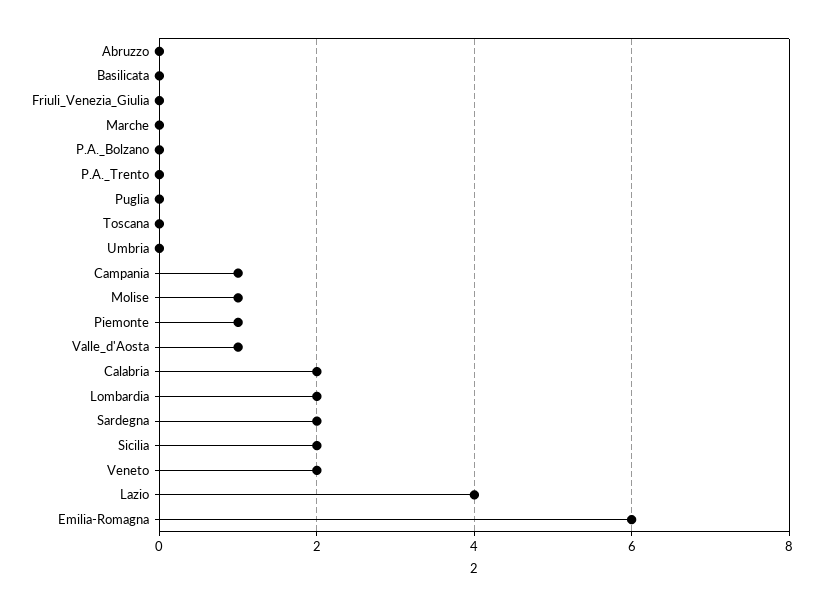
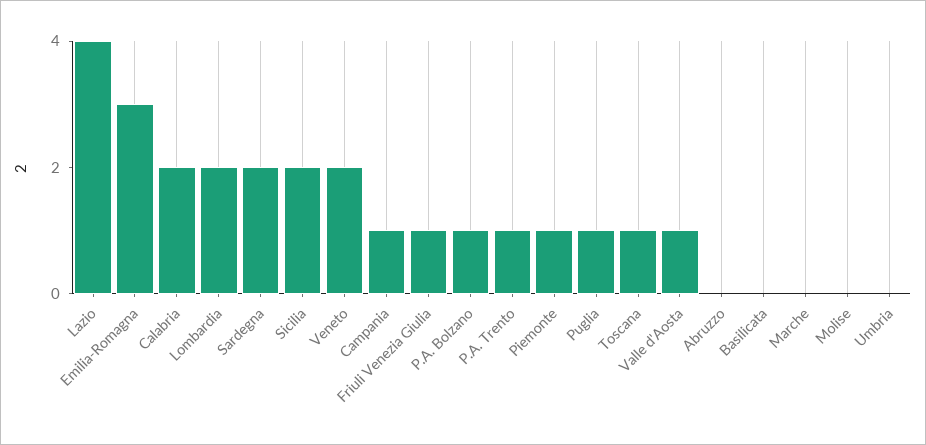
  {
    "Abruzzo": 0,
    "Basilicata": 0,
-   "Friuli_Venezia_Giulia": 0,
+   "Friuli_Venezia_Giulia": 1,
    "Marche": 0,
-   "P.A._Bolzano": 0,
+   "P.A._Bolzano": 1,
-   "P.A._Trento": 0,
+   "P.A._Trento": 1,
-   "Puglia": 0,
+   "Puglia": 1,
-   "Toscana": 0,
+   "Toscana": 1,
    "Umbria": 0,
    "Campania": 1,
-   "Molise": 1,
+   "Molise": 0,
    "Piemonte": 1,
    "Valle_d'Aosta": 1,
    "Calabria": 2,
    "Lombardia": 2,
    "Sardegna": 2,
    "Sicilia": 2,
    "Veneto": 2,
    "Lazio": 4,
-   "Emilia-Romagna": 6
+   "Emilia-Romagna": 3
  }

